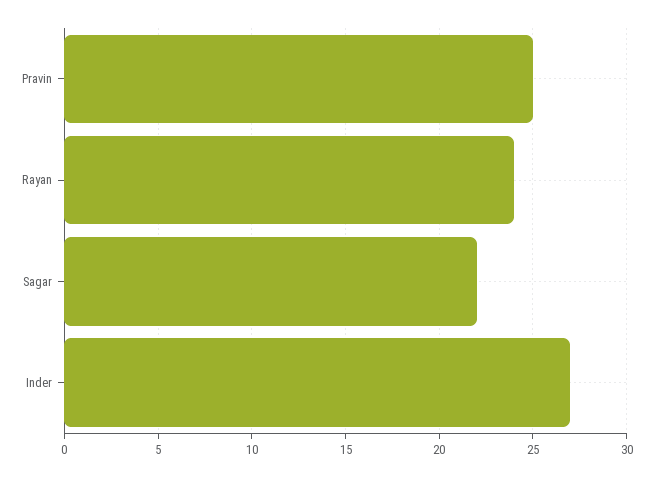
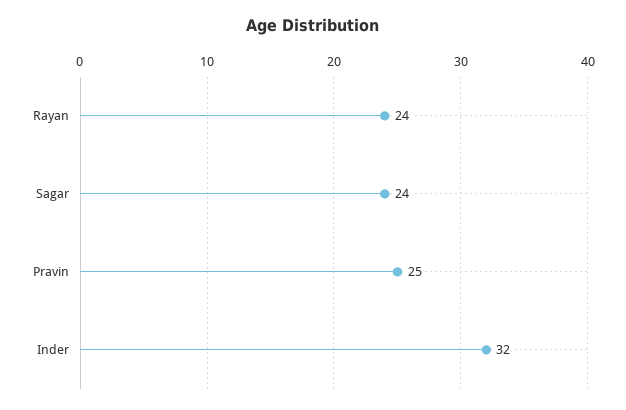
  {
    "Pravin": 25,
    "Rayan": 24,
-   "Sagar": 22,
+   "Sagar": 24,
-   "Inder": 27
+   "Inder": 32
  }

